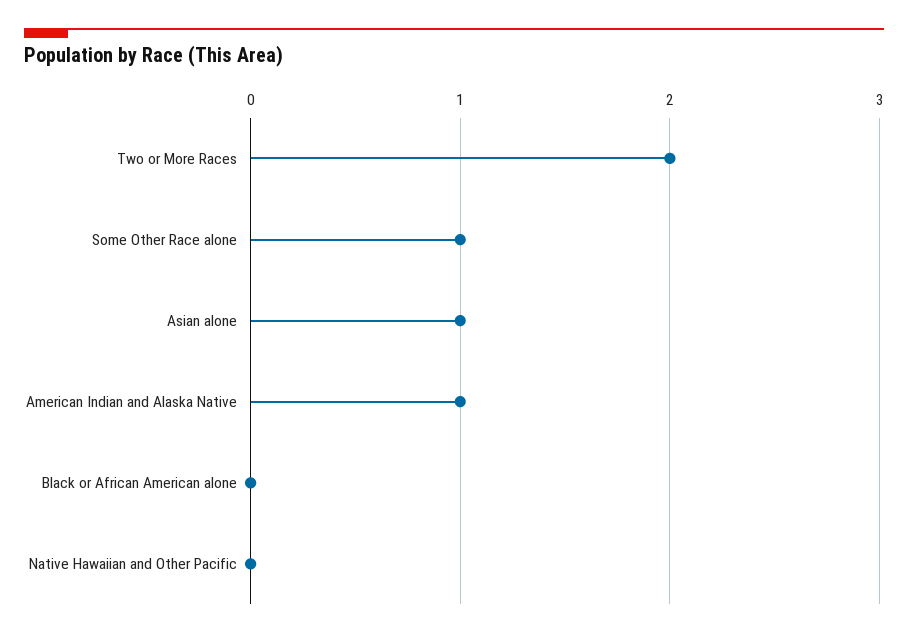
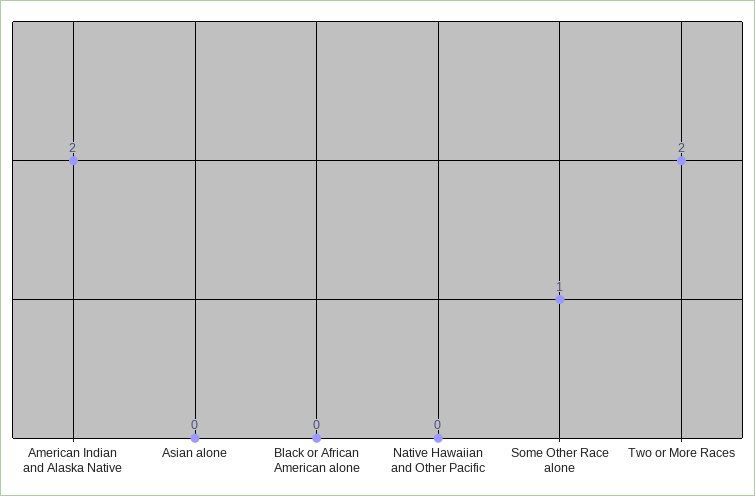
  {
    "Two or More Races": 2,
    "Some Other Race alone": 1,
-   "Asian alone": 1,
+   "Asian alone": 0,
-   "American Indian and Alaska Native": 1,
+   "American Indian and Alaska Native": 2,
    "Black or African American alone": 0,
    "Native Hawaiian and Other Pacific": 0
  }

